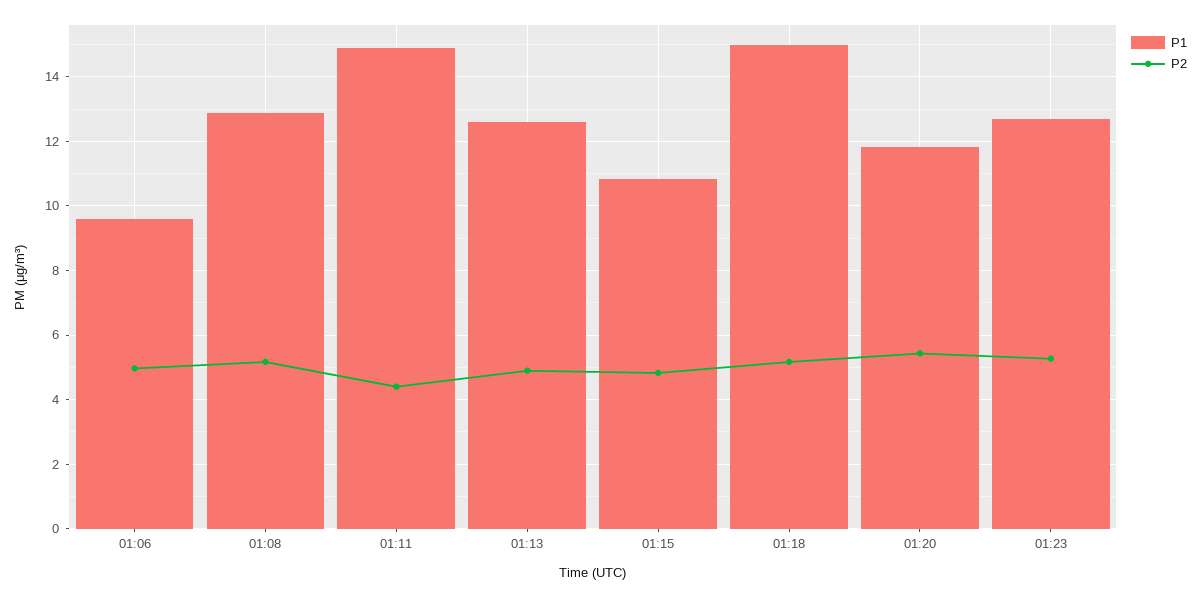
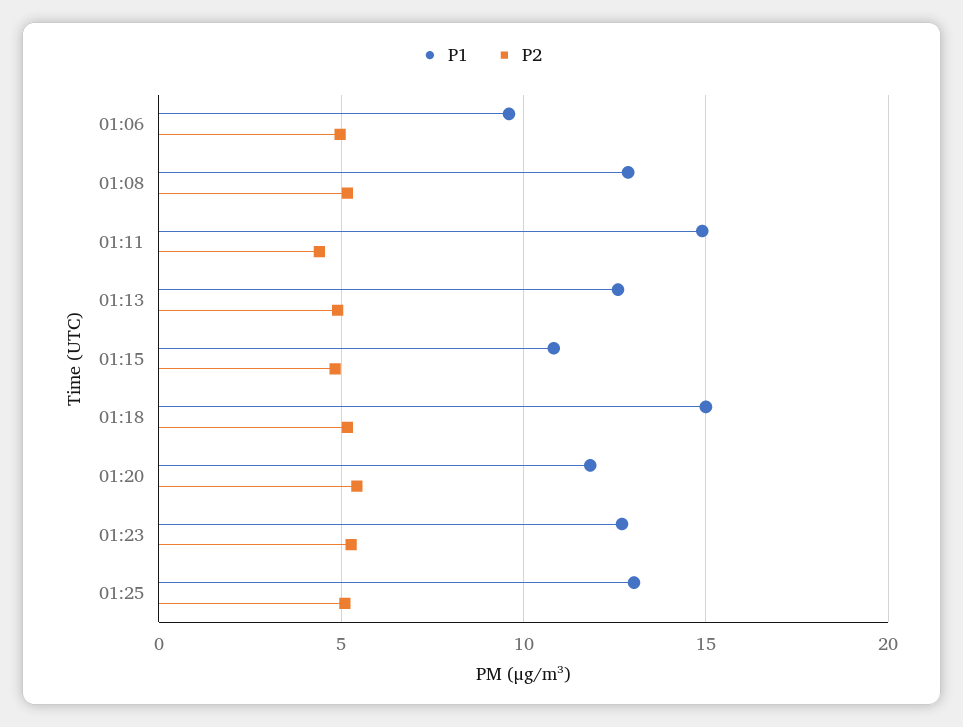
  {
    "P1": {
      "01:06": 9.6,
      "01:08": 12.8,
      "01:11": 15,
      "01:13": 12.6,
      "01:15": 10.8,
      "01:18": 15,
      "01:20": 11.8,
-     "01:23": 12.8
+     "01:23": 12.8,
+     "01:25": 13
    },
    "P2": {
      "01:06": 5,
      "01:08": 5.2,
      "01:11": 4.4,
      "01:13": 5,
      "01:15": 4.8,
      "01:18": 5.2,
      "01:20": 5.4,
-     "01:23": 5.2
+     "01:23": 5.2,
+     "01:25": 5
    }
  }

